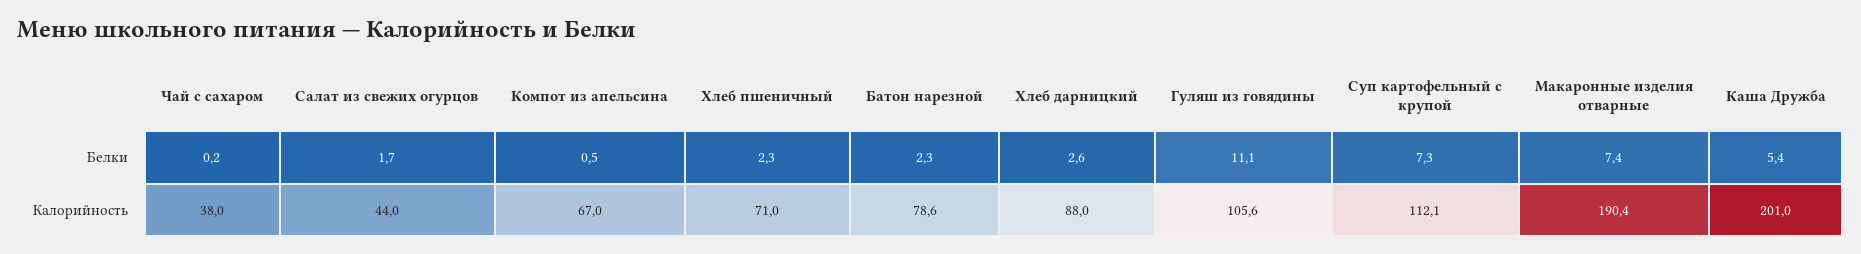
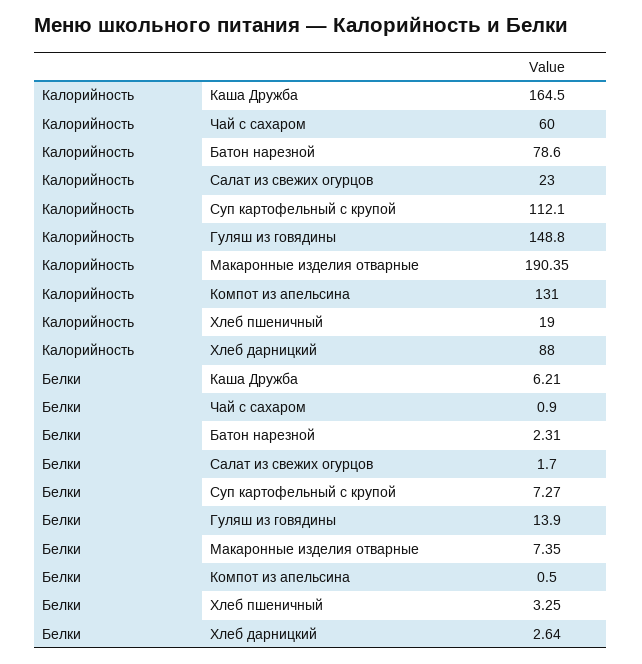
  {
    "Чай с сахаром": {
-     "Белки": 0.2,
+     "Белки": 0.9,
-     "Калорийность": 38
+     "Калорийность": 60
    },
    "Салат из свежих огурцов": {
      "Белки": 1.7,
-     "Калорийность": 44
+     "Калорийность": 23
    },
    "Компот из апельсина": {
      "Белки": 0.5,
-     "Калорийность": 67
+     "Калорийность": 131
    },
    "Хлеб пшеничный": {
-     "Белки": 2.3,
+     "Белки": 3.25,
-     "Калорийность": 71
+     "Калорийность": 19
    },
    "Батон нарезной": {
      "Белки": 2.31,
      "Калорийность": 78.6
    },
    "Хлеб дарницкий": {
      "Белки": 2.64,
      "Калорийность": 88
    },
    "Гуляш из говядины": {
-     "Белки": 11.1,
+     "Белки": 13.9,
-     "Калорийность": 105.6
+     "Калорийность": 148.8
    },
    "Суп картофельный с крупой": {
      "Белки": 7.27,
      "Калорийность": 112.1
    },
    "Макаронные изделия отварные": {
      "Белки": 7.35,
      "Калорийность": 190.35
    },
    "Каша Дружба": {
-     "Белки": 5.4,
+     "Белки": 6.21,
-     "Калорийность": 201
+     "Калорийность": 164.5
    }
  }

